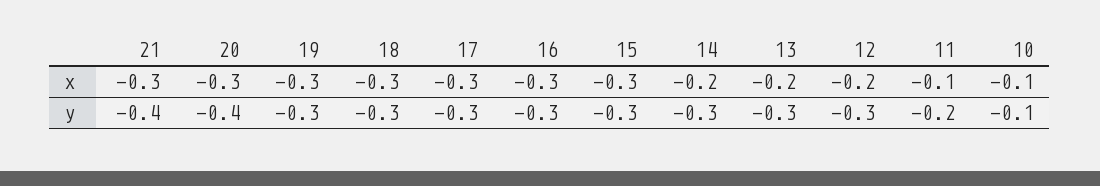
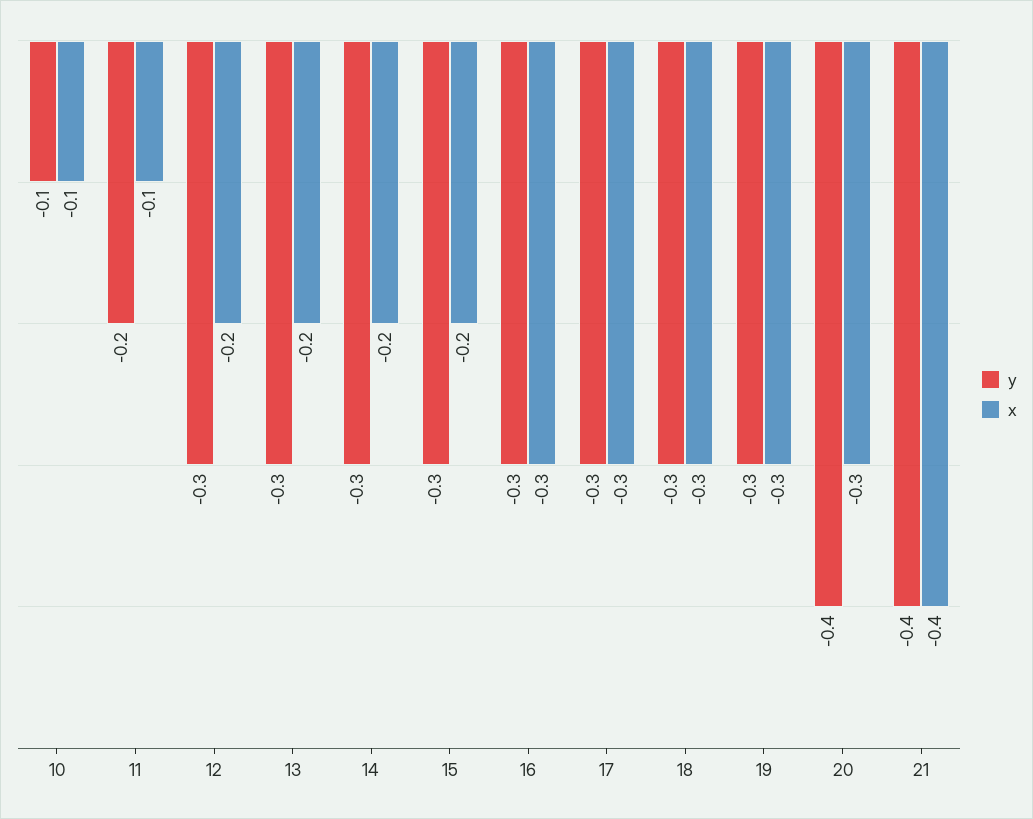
  {
    "x": {
-     "21": -0.3,
+     "21": -0.4,
      "20": -0.3,
      "19": -0.3,
      "18": -0.3,
      "17": -0.3,
      "16": -0.3,
-     "15": -0.3,
+     "15": -0.2,
      "14": -0.2,
      "13": -0.2,
      "12": -0.2,
      "11": -0.1,
      "10": -0.1
    },
    "y": {
      "21": -0.4,
      "20": -0.4,
      "19": -0.3,
      "18": -0.3,
      "17": -0.3,
      "16": -0.3,
      "15": -0.3,
      "14": -0.3,
      "13": -0.3,
      "12": -0.3,
      "11": -0.2,
      "10": -0.1
    }
  }

